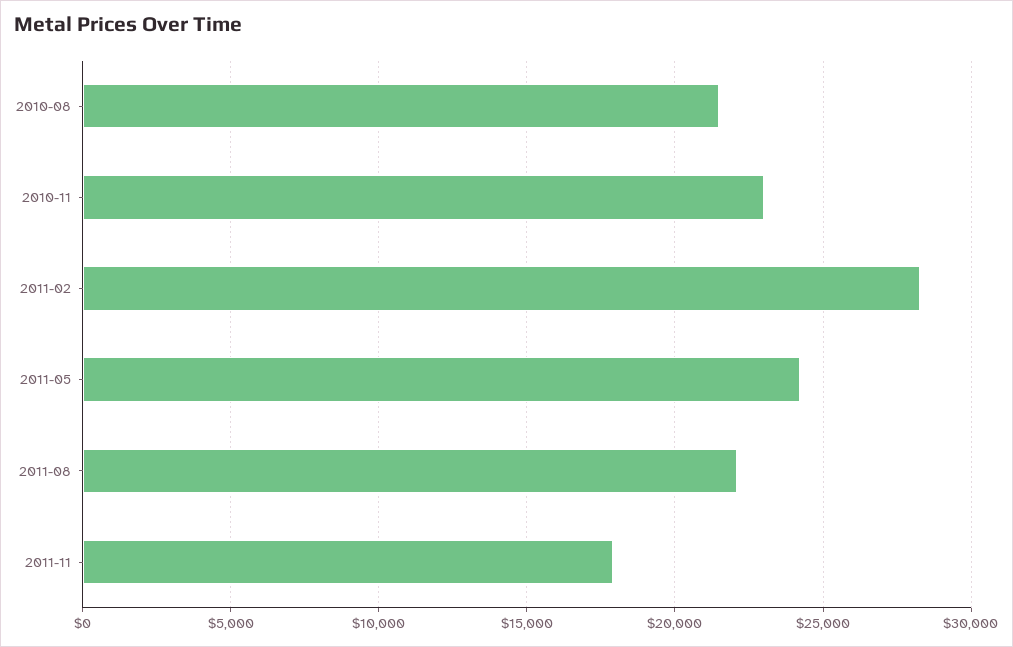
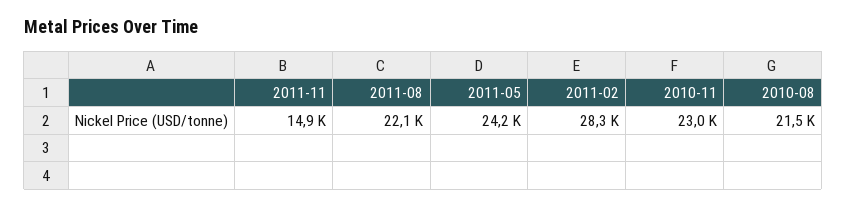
  {
    "2010-08": 21500,
    "2010-11": 23000,
    "2011-02": 28300,
    "2011-05": 24200,
    "2011-08": 22100,
-   "2011-11": 18000
+   "2011-11": 14900
  }

